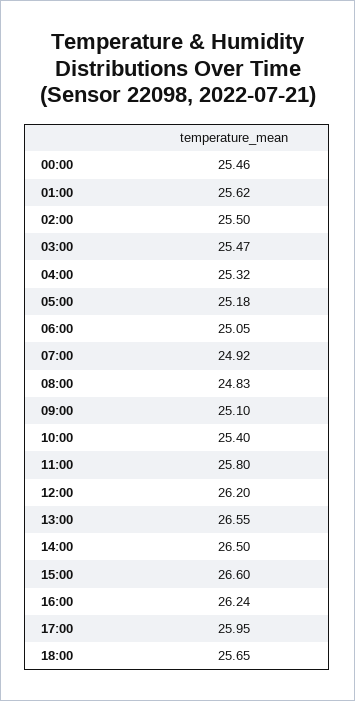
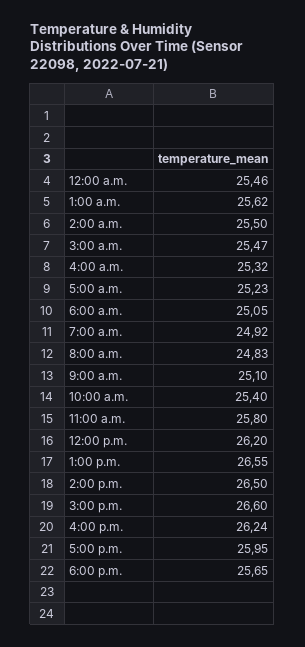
  {
    "00:00": 25.46,
    "01:00": 25.62,
    "02:00": 25.5,
    "03:00": 25.47,
    "04:00": 25.32,
-   "05:00": 25.18,
+   "05:00": 25.23,
    "06:00": 25.05,
    "07:00": 24.92,
    "08:00": 24.83,
    "09:00": 25.1,
    "10:00": 25.4,
    "11:00": 25.8,
    "12:00": 26.2,
    "13:00": 26.55,
    "14:00": 26.5,
    "15:00": 26.6,
    "16:00": 26.24,
    "17:00": 25.95,
    "18:00": 25.65
  }

